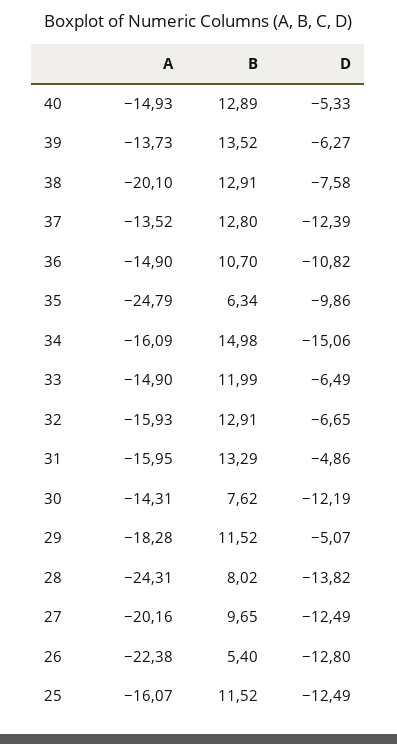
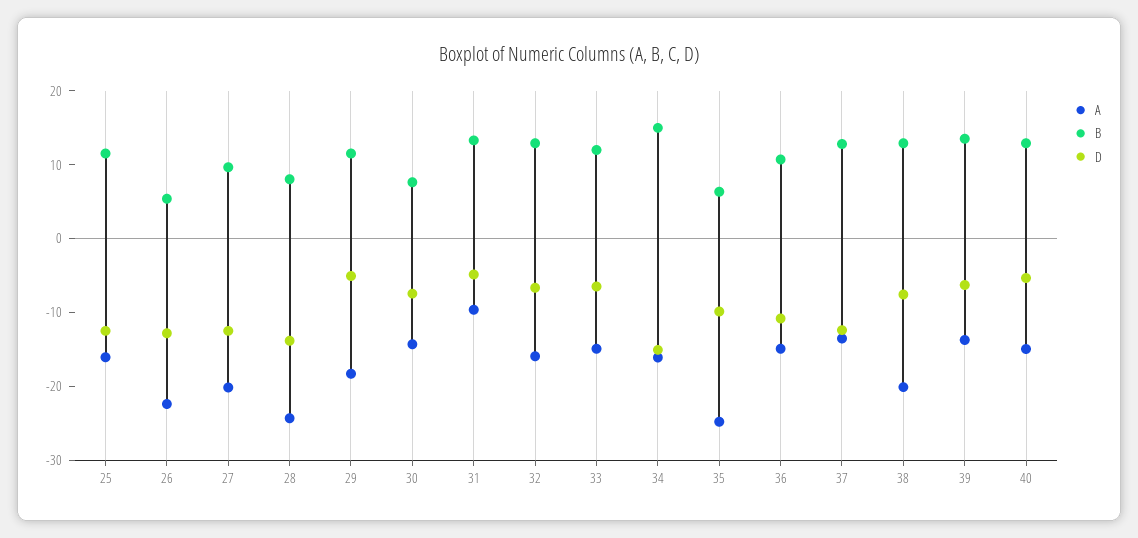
  {
    "A": {
      "40": -14.93,
      "39": -13.73,
      "38": -20.1,
      "37": -13.52,
      "36": -14.9,
      "35": -24.79,
      "34": -16.09,
      "33": -14.9,
      "32": -15.93,
-     "31": -15.95,
+     "31": -10,
      "30": -14.31,
      "29": -18.28,
      "28": -24.31,
      "27": -20.16,
      "26": -22.38,
      "25": -16.07
    },
    "B": {
      "40": 12.89,
      "39": 13.52,
      "38": 12.91,
      "37": 12.8,
      "36": 10.7,
      "35": 6.34,
      "34": 14.98,
      "33": 11.99,
      "32": 12.91,
      "31": 13.29,
      "30": 7.62,
      "29": 11.52,
      "28": 8.02,
      "27": 9.65,
      "26": 5.4,
      "25": 11.52
    },
    "D": {
      "40": -5.33,
      "39": -6.27,
      "38": -7.58,
      "37": -12.39,
      "36": -10.82,
      "35": -9.86,
      "34": -15.06,
      "33": -6.49,
      "32": -6.65,
      "31": -4.86,
-     "30": -12.19,
+     "30": -8,
      "29": -5.07,
      "28": -13.82,
      "27": -12.49,
      "26": -12.8,
      "25": -12.49
    }
  }

